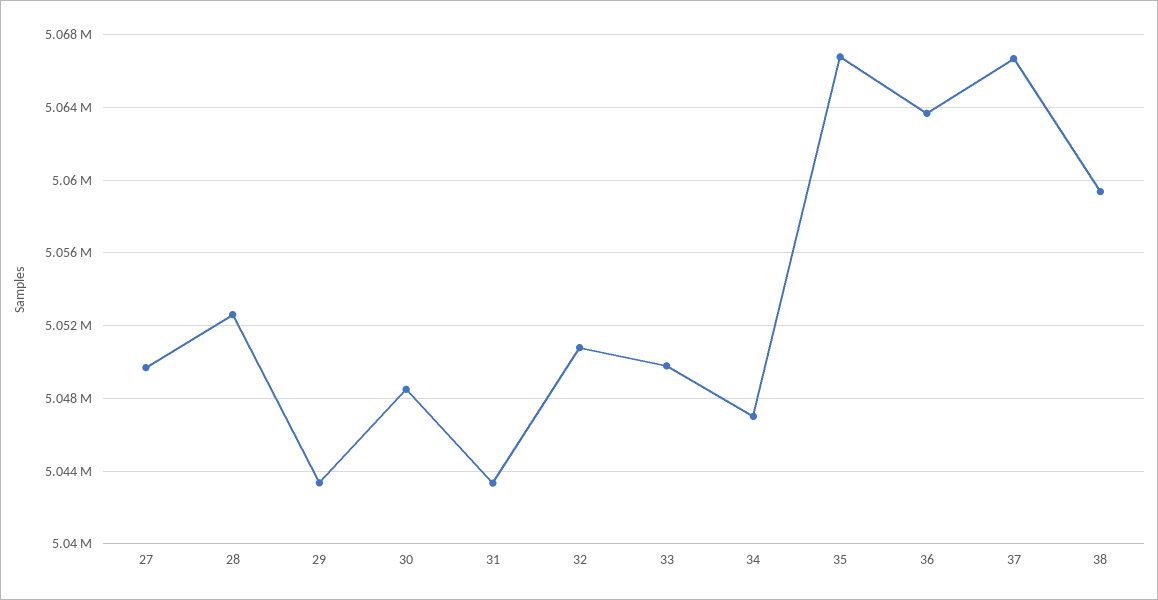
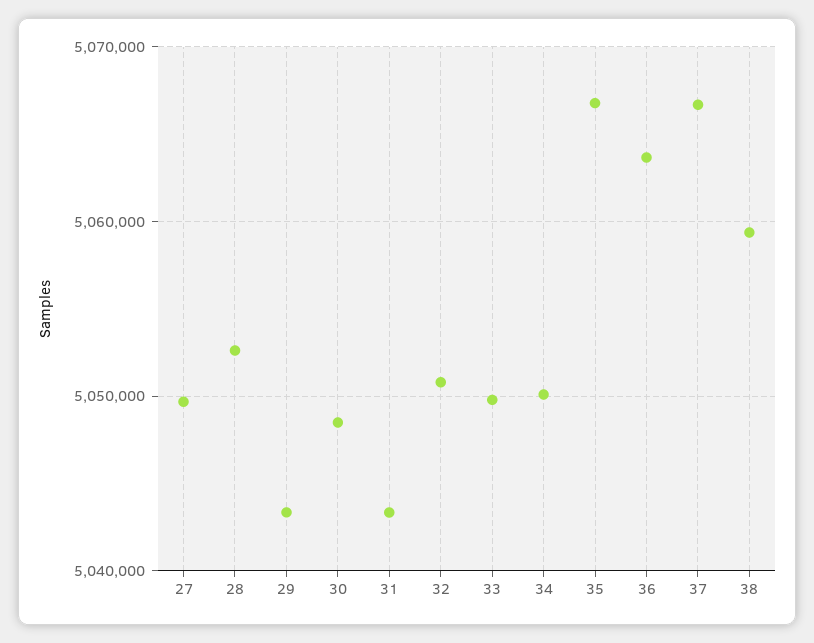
  {
    "27": 5049500,
    "28": 5052500,
    "29": 5043500,
    "30": 5048500,
    "31": 5043500,
    "32": 5051000,
    "33": 5050000,
-   "34": 5047000,
+   "34": 5050000,
    "35": 5067000,
    "36": 5063500,
    "37": 5066500,
    "38": 5059500
  }

